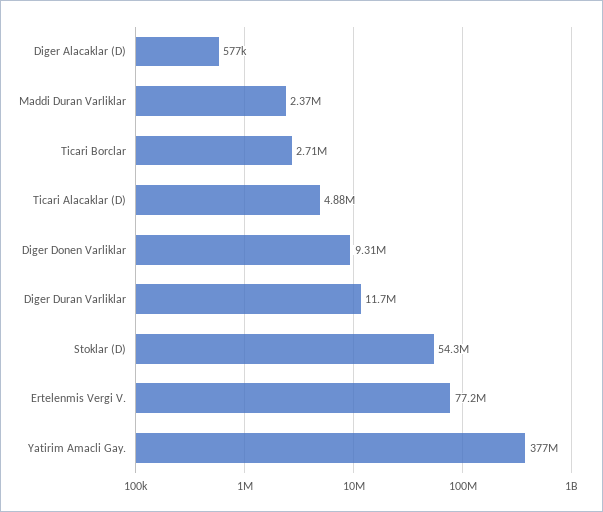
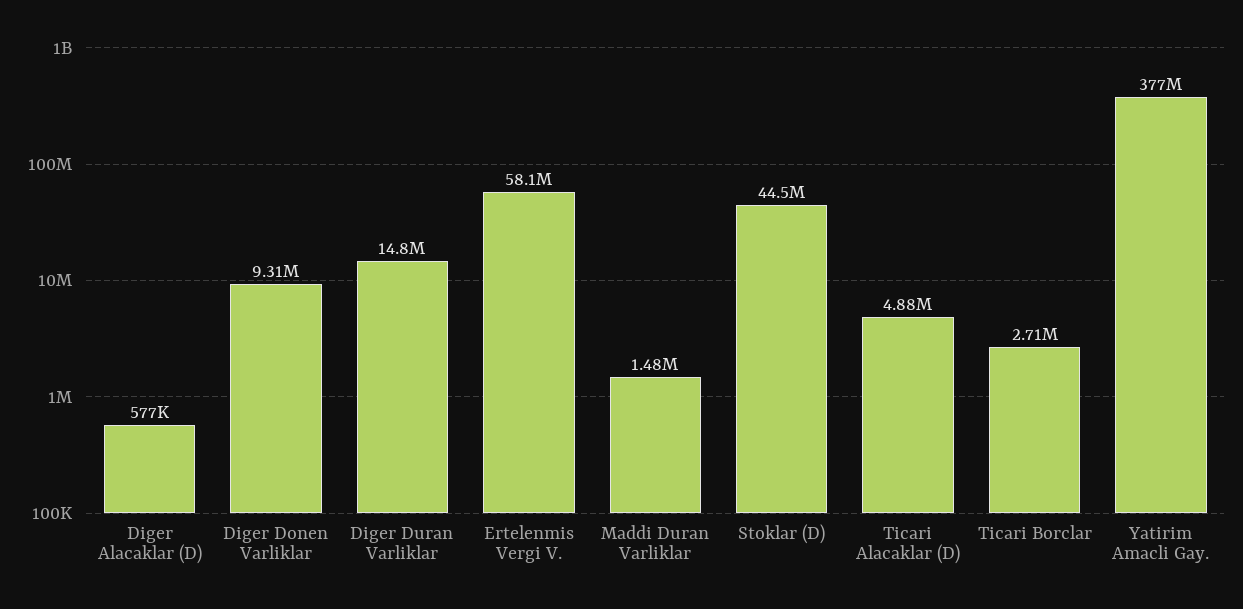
  {
    "Diger Alacaklar (D)": 577000,
-   "Maddi Duran Varliklar": 2370000,
+   "Maddi Duran Varliklar": 1480000,
    "Ticari Borclar": 2710000,
    "Ticari Alacaklar (D)": 4880000,
    "Diger Donen Varliklar": 9310000,
-   "Diger Duran Varliklar": 11700000,
+   "Diger Duran Varliklar": 14800000,
-   "Stoklar (D)": 54300000,
+   "Stoklar (D)": 44500000,
-   "Ertelenmis Vergi V.": 77200000,
+   "Ertelenmis Vergi V.": 58100000,
    "Yatirim Amacli Gay.": 377000000
  }

